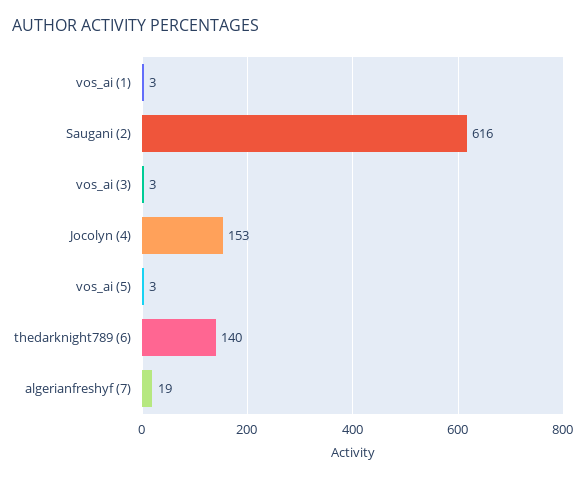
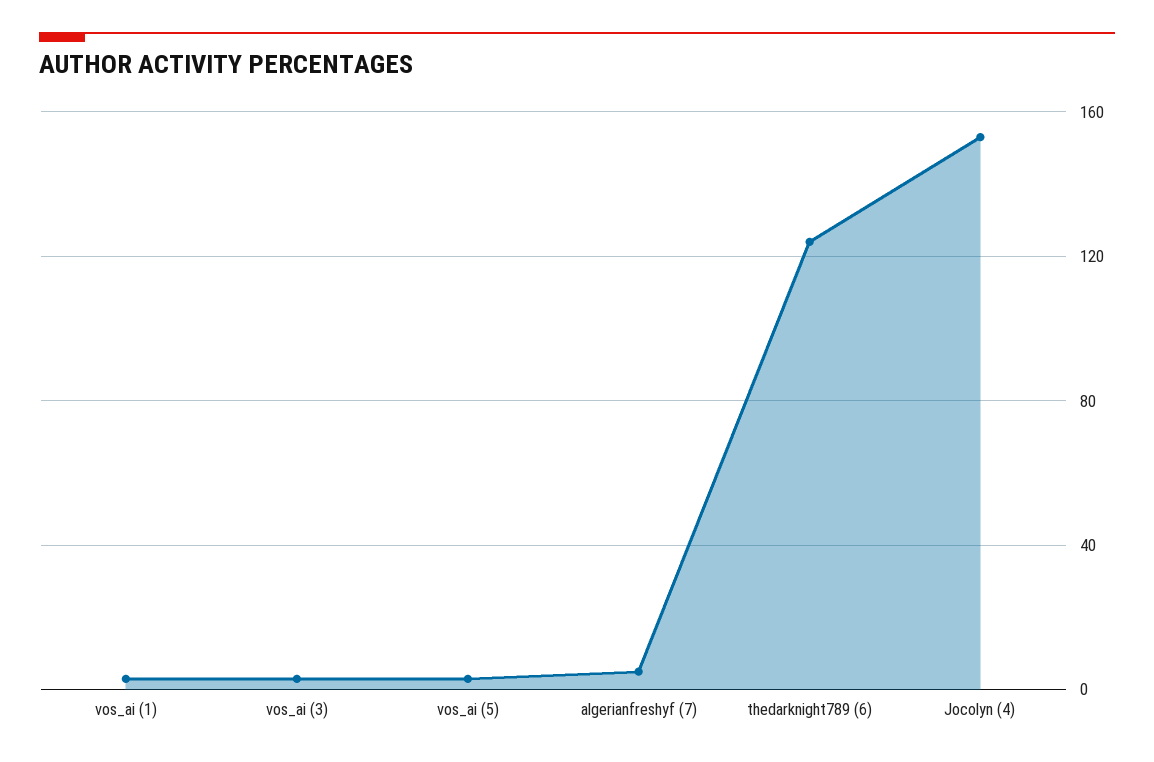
  {
    "vos_ai (1)": 3,
-   "Saugani (2)": 616,
    "vos_ai (3)": 3,
    "Jocolyn (4)": 153,
    "vos_ai (5)": 3,
-   "thedarknight789 (6)": 140,
+   "thedarknight789 (6)": 125,
-   "algerianfreshyf (7)": 19
+   "algerianfreshyf (7)": 5
  }

